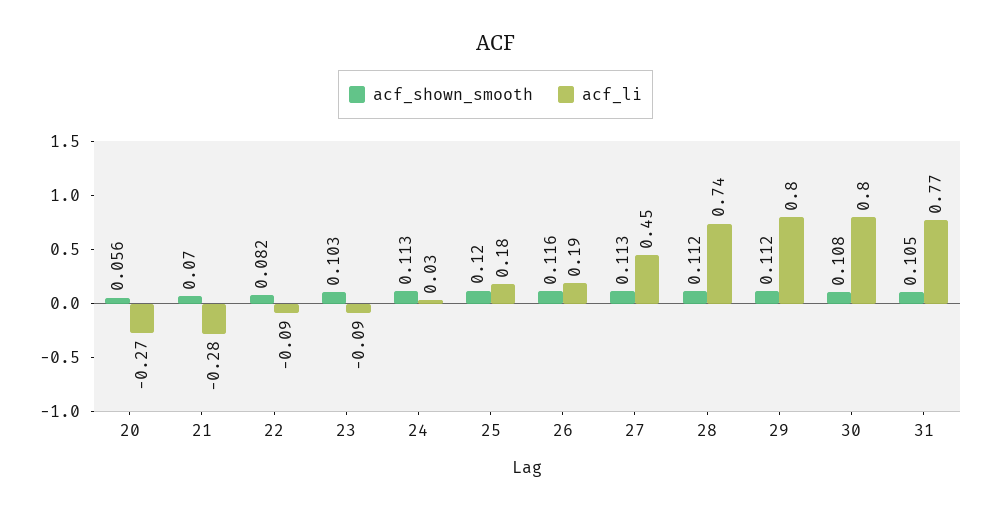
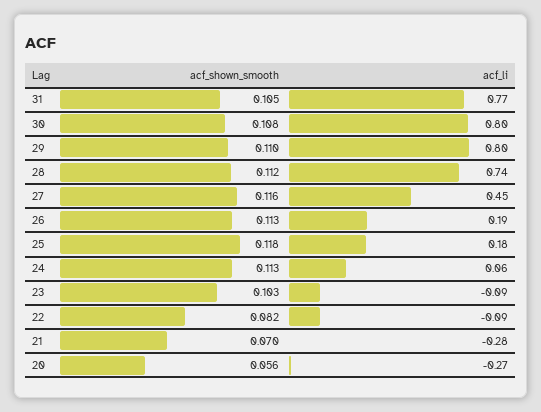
  {
    "acf_shown_smooth": {
      "20": 0.056,
      "21": 0.07,
      "22": 0.082,
      "23": 0.103,
      "24": 0.113,
-     "25": 0.12,
+     "25": 0.118,
-     "26": 0.116,
+     "26": 0.113,
-     "27": 0.113,
+     "27": 0.116,
      "28": 0.112,
-     "29": 0.112,
+     "29": 0.11,
      "30": 0.108,
      "31": 0.105
    },
    "acf_li": {
      "20": -0.27,
      "21": -0.28,
      "22": -0.09,
      "23": -0.09,
-     "24": 0.03,
+     "24": 0.06,
      "25": 0.18,
      "26": 0.19,
      "27": 0.45,
      "28": 0.74,
      "29": 0.8,
      "30": 0.8,
      "31": 0.77
    }
  }

